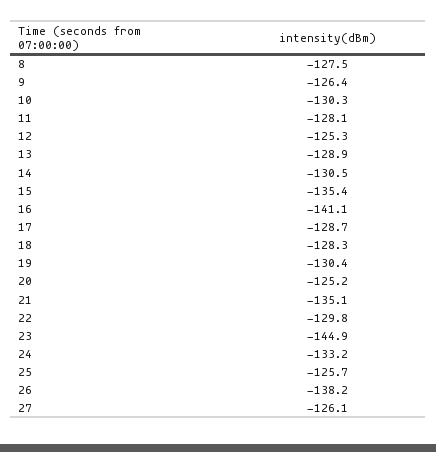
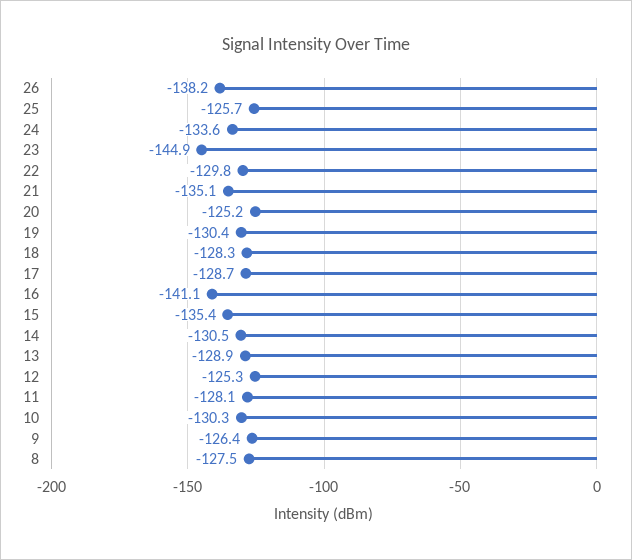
  {
    "8": -127.5,
    "9": -126.4,
    "10": -130.3,
    "11": -128.1,
    "12": -125.3,
    "13": -128.9,
    "14": -130.5,
    "15": -135.4,
    "16": -141.1,
    "17": -128.7,
    "18": -128.3,
    "19": -130.4,
    "20": -125.2,
    "21": -135.1,
    "22": -129.8,
    "23": -144.9,
-   "24": -133.2,
+   "24": -133.6,
    "25": -125.7,
-   "26": -138.2,
+   "26": -138.2
-   "27": -126.1
  }

